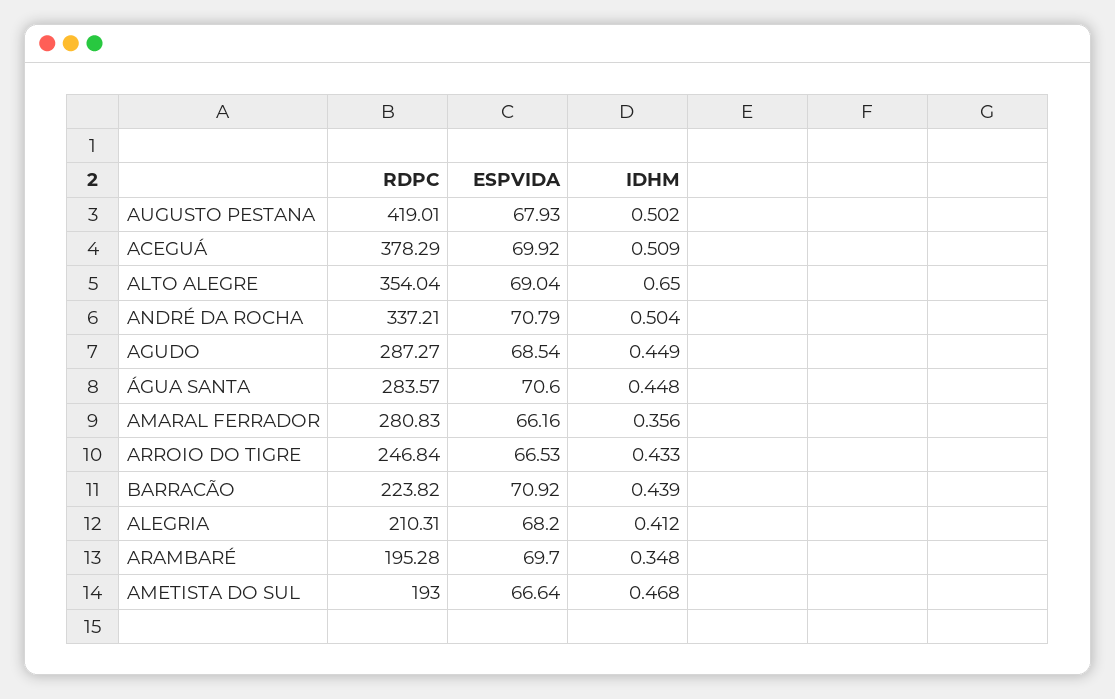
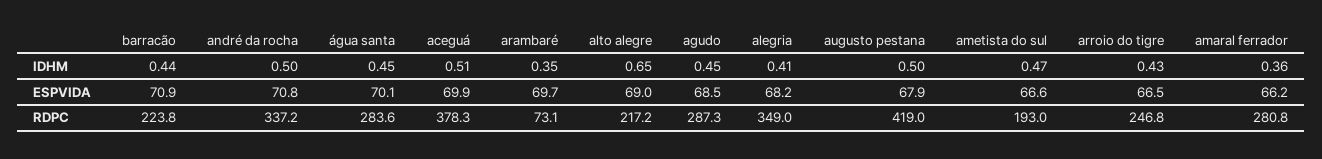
  {
    "RDPC": {
      "AUGUSTO PESTANA": 419.01,
      "ACEGUÁ": 378.29,
-     "ALTO ALEGRE": 354.04,
+     "ALTO ALEGRE": 217.2,
      "ANDRÉ DA ROCHA": 337.21,
      "AGUDO": 287.27,
      "ÁGUA SANTA": 283.57,
      "AMARAL FERRADOR": 280.83,
      "ARROIO DO TIGRE": 246.84,
      "BARRACÃO": 223.82,
-     "ALEGRIA": 210.31,
+     "ALEGRIA": 349,
-     "ARAMBARÉ": 195.28,
+     "ARAMBARÉ": 73.1,
      "AMETISTA DO SUL": 193
    },
    "ESPVIDA": {
      "AUGUSTO PESTANA": 67.93,
      "ACEGUÁ": 69.92,
      "ALTO ALEGRE": 69.04,
      "ANDRÉ DA ROCHA": 70.79,
      "AGUDO": 68.54,
-     "ÁGUA SANTA": 70.6,
+     "ÁGUA SANTA": 70.1,
      "AMARAL FERRADOR": 66.16,
      "ARROIO DO TIGRE": 66.53,
      "BARRACÃO": 70.92,
      "ALEGRIA": 68.2,
      "ARAMBARÉ": 69.7,
      "AMETISTA DO SUL": 66.64
    },
    "IDHM": {
      "AUGUSTO PESTANA": 0.502,
      "ACEGUÁ": 0.509,
      "ALTO ALEGRE": 0.65,
      "ANDRÉ DA ROCHA": 0.504,
      "AGUDO": 0.449,
      "ÁGUA SANTA": 0.448,
      "AMARAL FERRADOR": 0.356,
      "ARROIO DO TIGRE": 0.433,
      "BARRACÃO": 0.439,
      "ALEGRIA": 0.412,
      "ARAMBARÉ": 0.348,
      "AMETISTA DO SUL": 0.468
    }
  }

